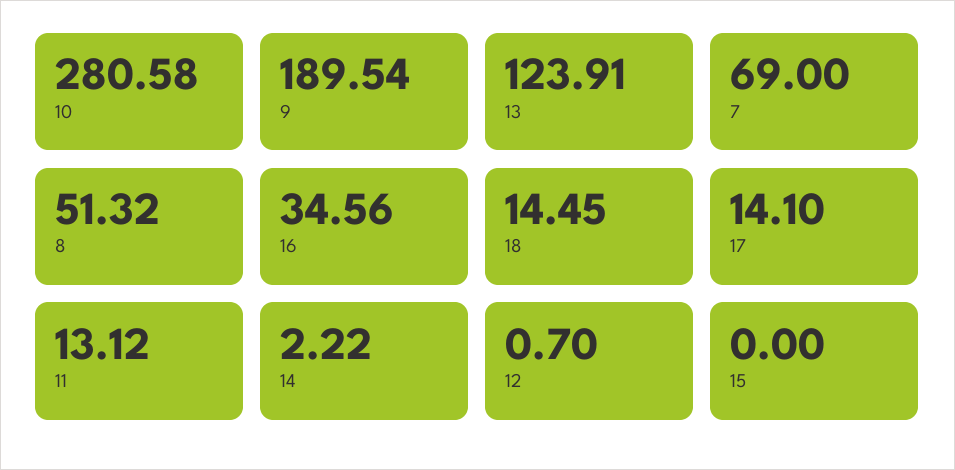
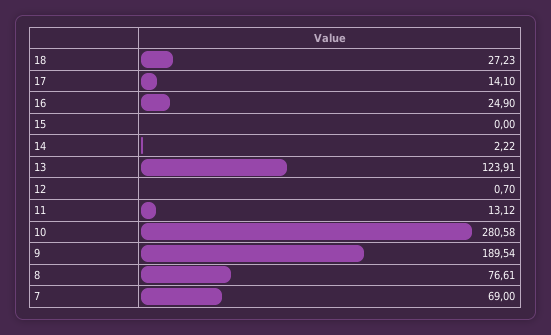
  {
    "10": 280.58,
    "9": 189.54,
    "13": 123.91,
    "7": 69,
-   "8": 51.32,
+   "8": 76.61,
-   "16": 34.56,
+   "16": 24.9,
-   "18": 14.45,
+   "18": 27.23,
    "17": 14.1,
    "11": 13.12,
    "14": 2.22,
    "12": 0.7,
    "15": 0
  }

